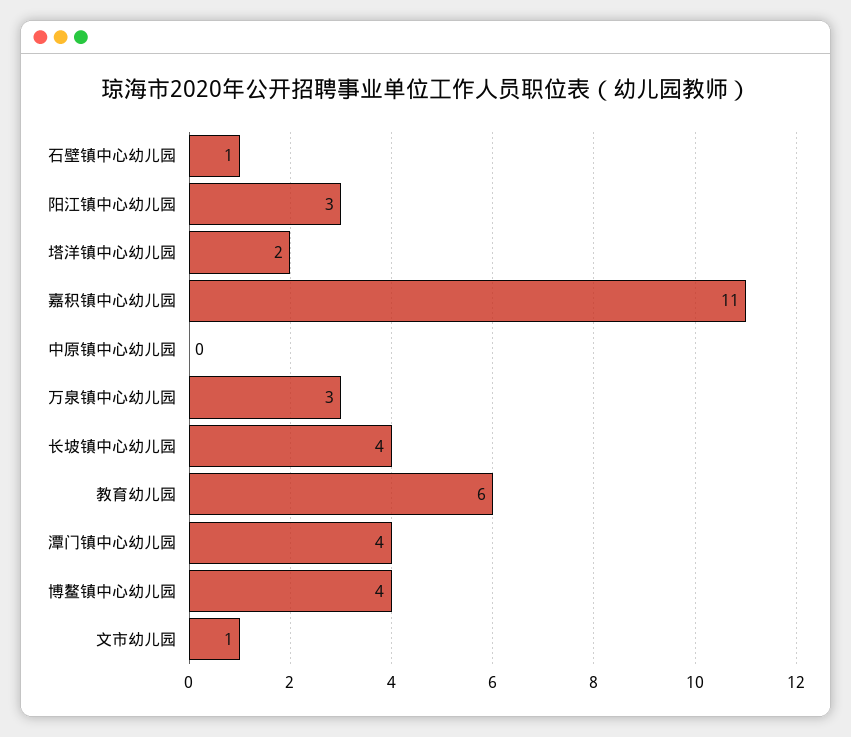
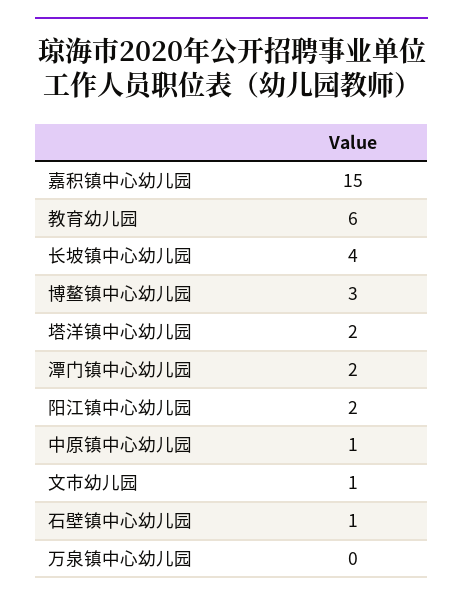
  {
    "石壁镇中心幼儿园": 1,
-   "阳江镇中心幼儿园": 3,
+   "阳江镇中心幼儿园": 2,
    "塔洋镇中心幼儿园": 2,
-   "嘉积镇中心幼儿园": 11,
+   "嘉积镇中心幼儿园": 15,
-   "中原镇中心幼儿园": 0,
+   "中原镇中心幼儿园": 1,
-   "万泉镇中心幼儿园": 3,
+   "万泉镇中心幼儿园": 0,
    "长坡镇中心幼儿园": 4,
    "教育幼儿园": 6,
-   "潭门镇中心幼儿园": 4,
+   "潭门镇中心幼儿园": 2,
-   "博鳌镇中心幼儿园": 4,
+   "博鳌镇中心幼儿园": 3,
    "文市幼儿园": 1
  }

